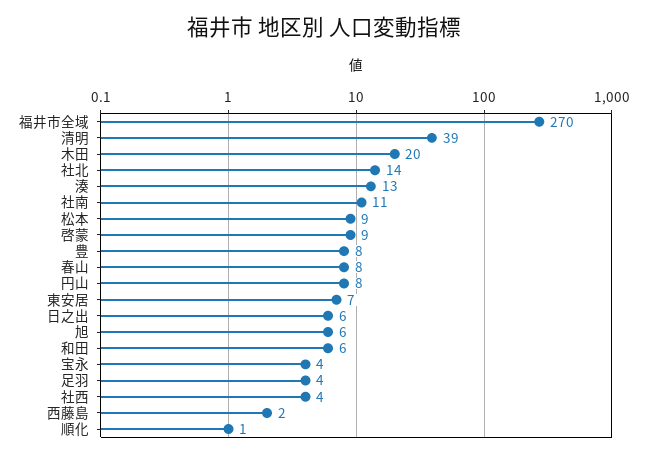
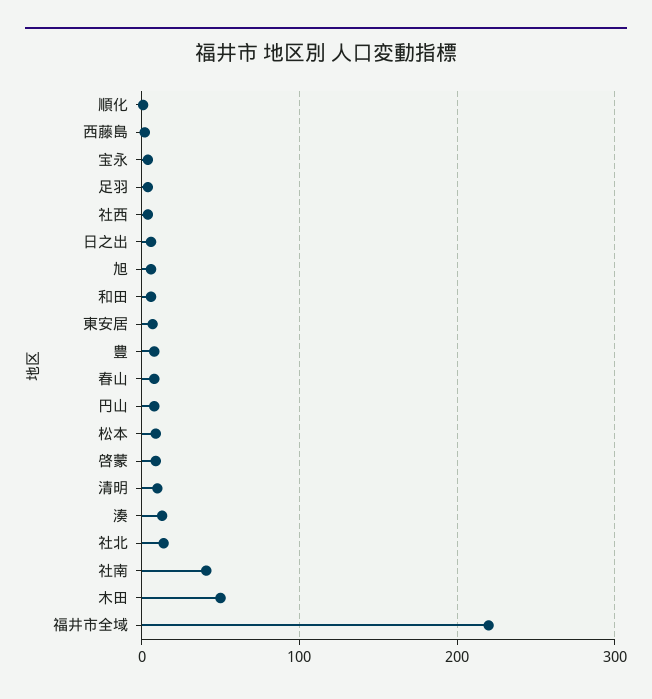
  {
-   "福井市全域": 270,
+   "福井市全域": 220,
-   "清明": 39,
+   "清明": 10,
-   "木田": 20,
+   "木田": 50,
    "社北": 14,
    "湊": 13,
-   "社南": 11,
+   "社南": 40,
    "松本": 9,
    "啓蒙": 9,
    "豊": 8,
    "春山": 8,
    "円山": 8,
    "東安居": 7,
    "日之出": 6,
    "旭": 6,
    "和田": 6,
    "宝永": 4,
    "足羽": 4,
    "社西": 4,
    "西藤島": 2,
    "順化": 1
  }

